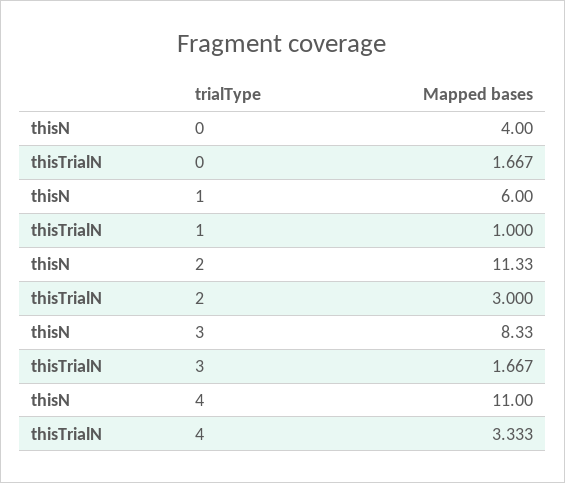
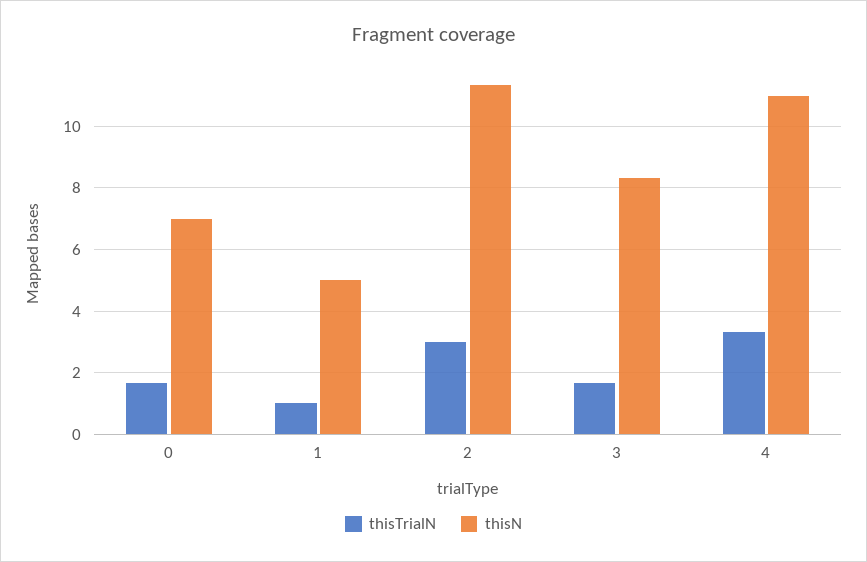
  {
    "thisN": {
-     "0": 4,
+     "0": 7,
-     "1": 6,
+     "1": 5,
      "2": 11.33,
      "3": 8.33,
      "4": 11
    },
    "thisTrialN": {
      "0": 1.667,
      "1": 1,
      "2": 3,
      "3": 1.667,
      "4": 3.333
    }
  }

